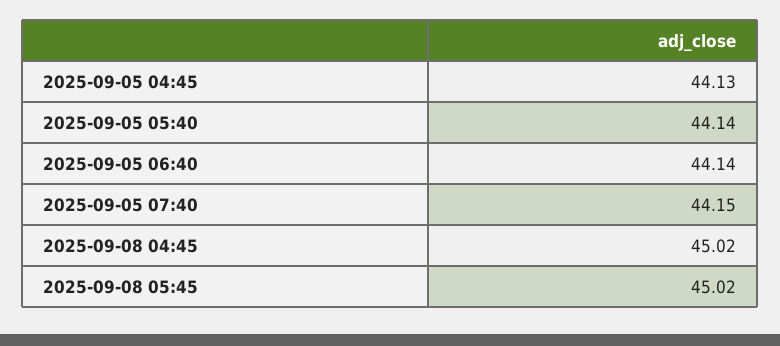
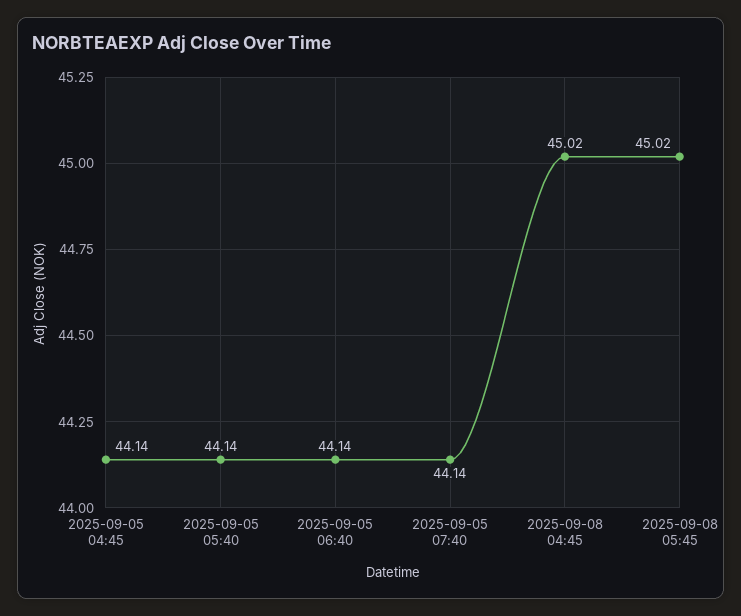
  {
-   "2025-09-05 04:45": 44.13,
+   "2025-09-05 04:45": 44.14,
    "2025-09-05 05:40": 44.14,
    "2025-09-05 06:40": 44.14,
-   "2025-09-05 07:40": 44.15,
+   "2025-09-05 07:40": 44.14,
    "2025-09-08 04:45": 45.02,
    "2025-09-08 05:45": 45.02
  }

